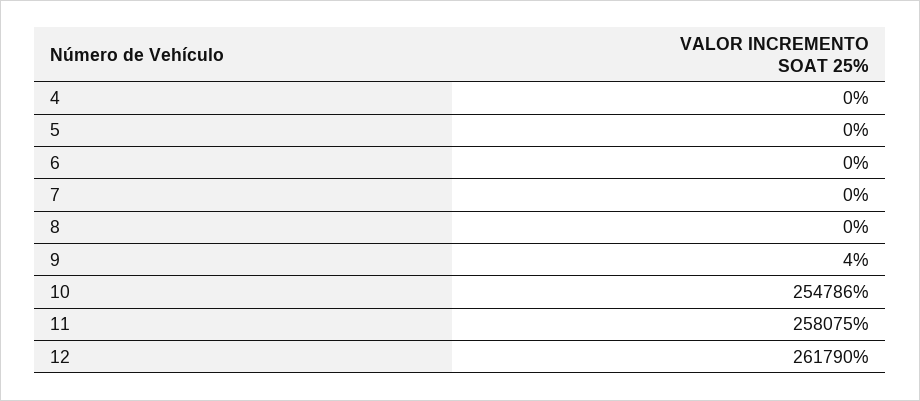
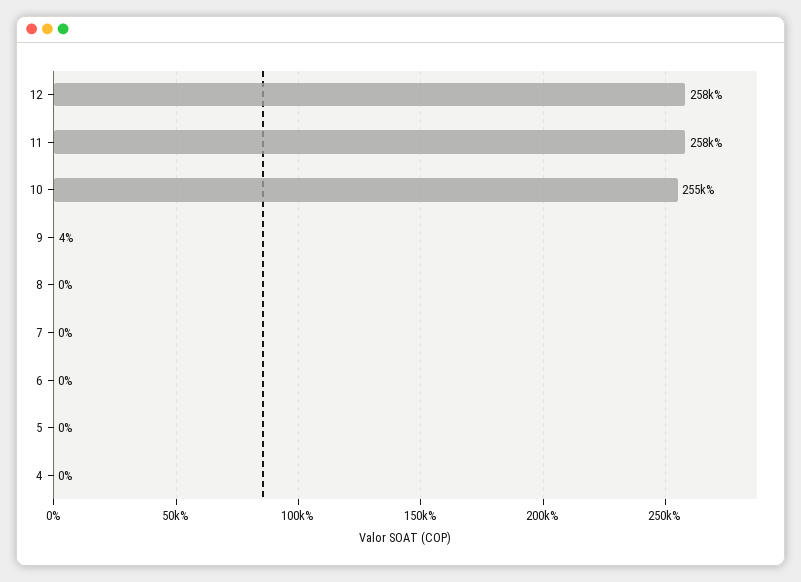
  {
    "4": 0,
    "5": 0,
    "6": 0,
    "7": 0,
    "8": 0,
    "9": 4,
    "10": 254786,
    "11": 258075,
-   "12": 261790
+   "12": 258000
  }

